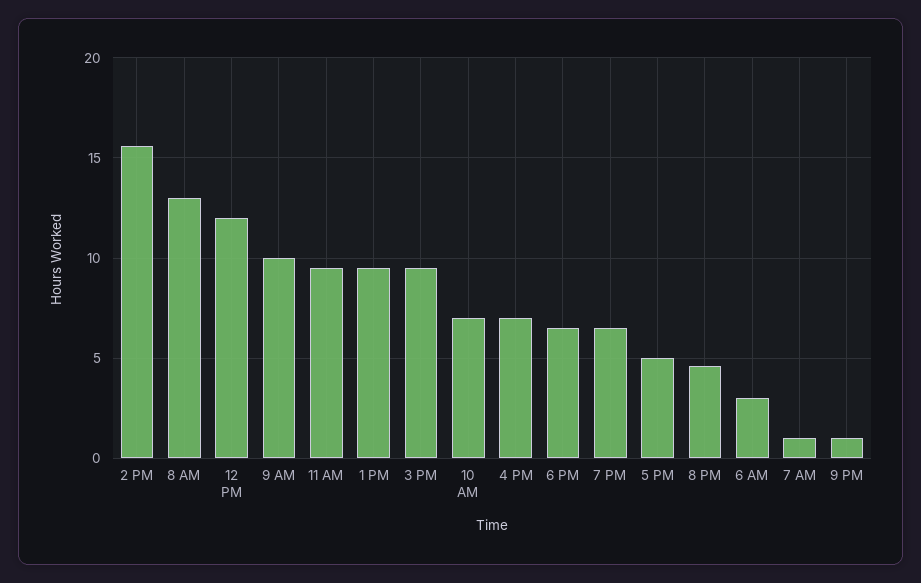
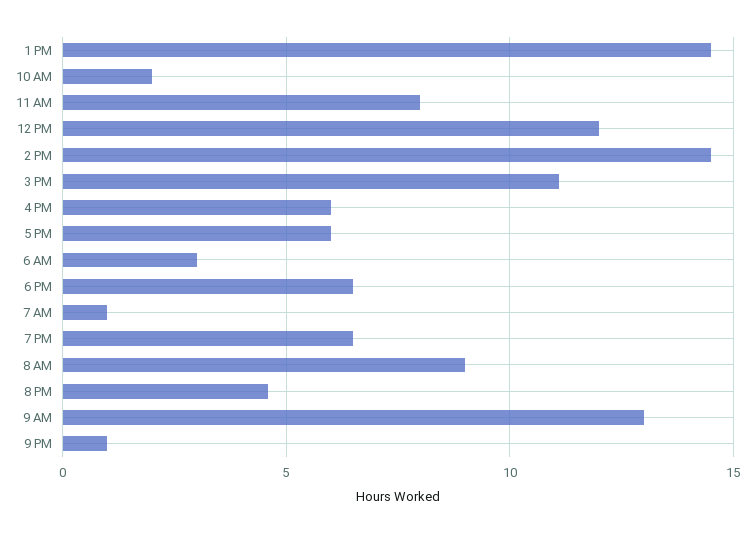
  {
-   "2 PM": 15.5,
+   "2 PM": 14.5,
-   "8 AM": 13,
+   "8 AM": 9,
    "12 PM": 12,
-   "9 AM": 10,
+   "9 AM": 13,
-   "11 AM": 9.5,
+   "11 AM": 8,
-   "1 PM": 9.5,
+   "1 PM": 14.5,
-   "3 PM": 9.5,
+   "3 PM": 11,
-   "10 AM": 7,
+   "10 AM": 2,
-   "4 PM": 7,
+   "4 PM": 6,
    "6 PM": 6.5,
    "7 PM": 6.5,
-   "5 PM": 5,
+   "5 PM": 6,
    "8 PM": 4.5,
    "6 AM": 3,
    "7 AM": 1,
    "9 PM": 1
  }

